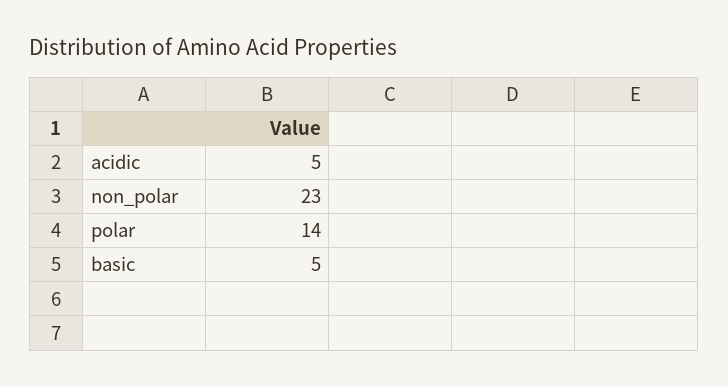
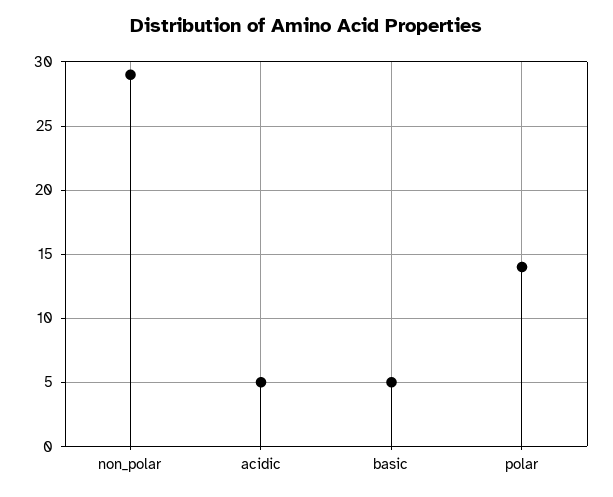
  {
    "acidic": 5,
-   "non_polar": 23,
+   "non_polar": 29,
    "polar": 14,
    "basic": 5
  }

